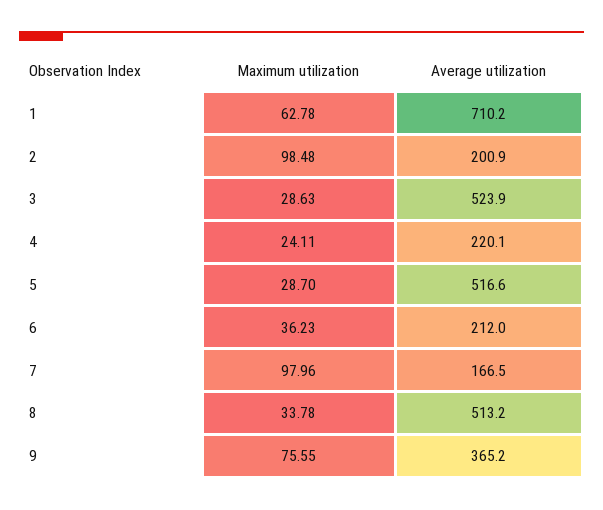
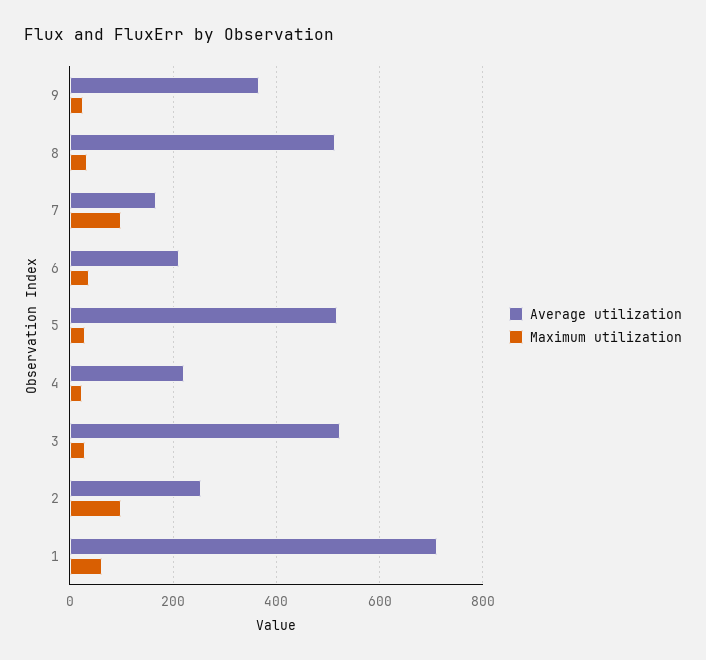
  {
    "Maximum utilization": {
      "1": 62.78,
      "2": 98.48,
      "3": 28.63,
      "4": 24.11,
      "5": 28.7,
      "6": 36.23,
      "7": 97.96,
      "8": 33.78,
-     "9": 75.55
+     "9": 20
    },
    "Average utilization": {
      "1": 710.2,
-     "2": 200.9,
+     "2": 260,
      "3": 523.9,
      "4": 220.1,
      "5": 516.6,
      "6": 212,
      "7": 166.5,
      "8": 513.2,
      "9": 365.2
    }
  }

